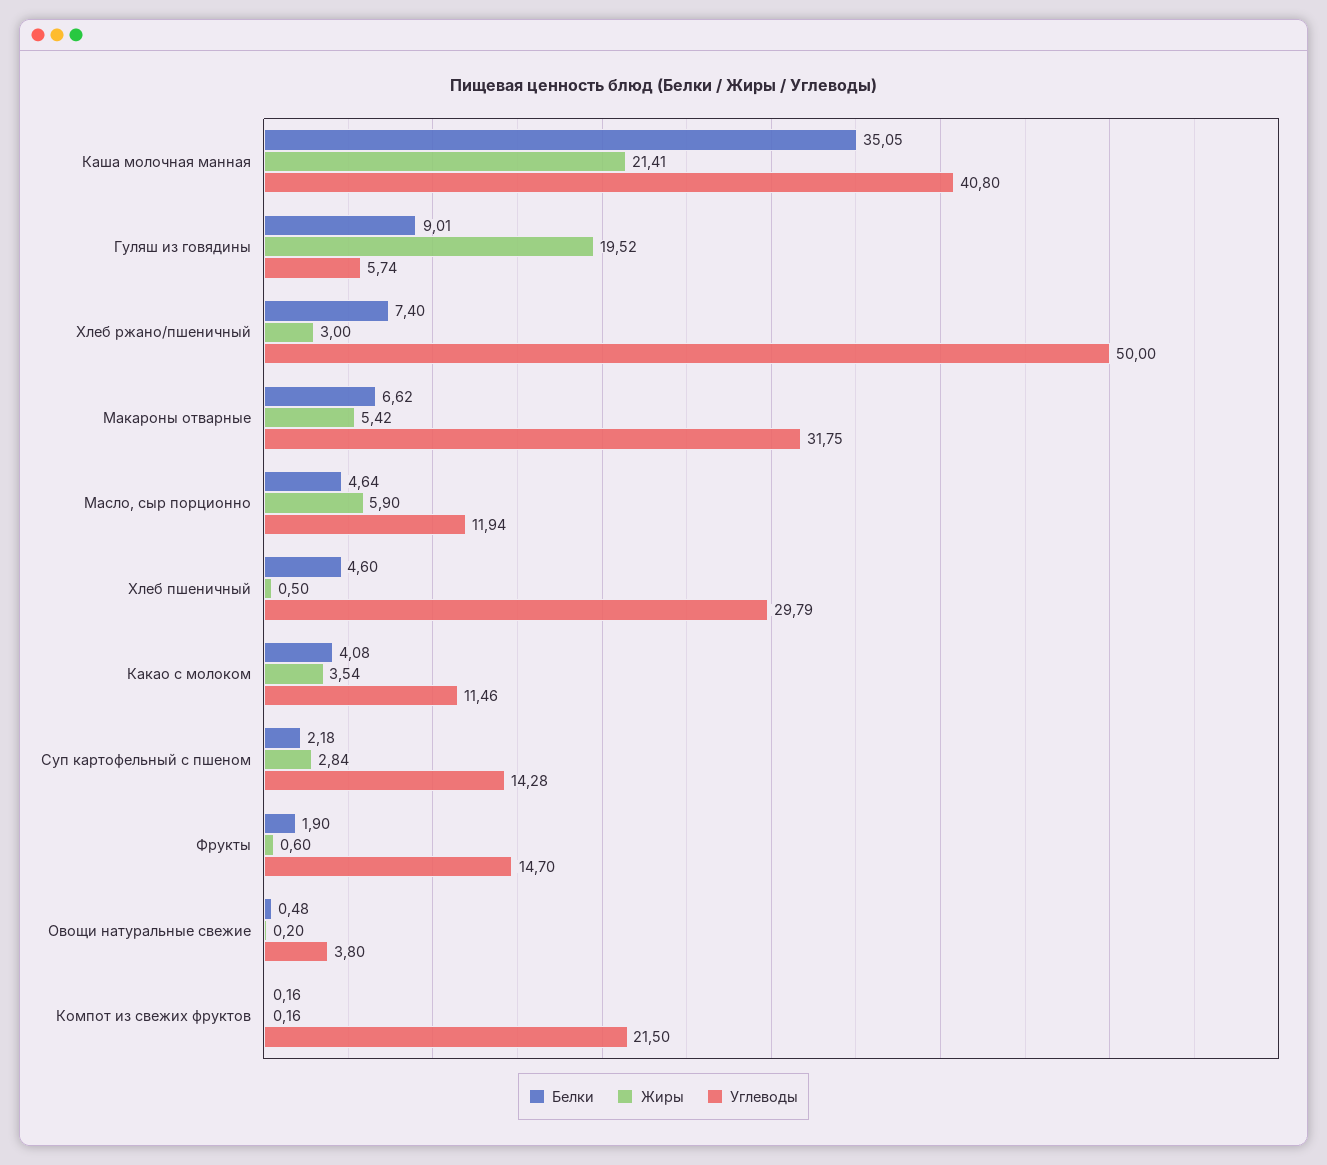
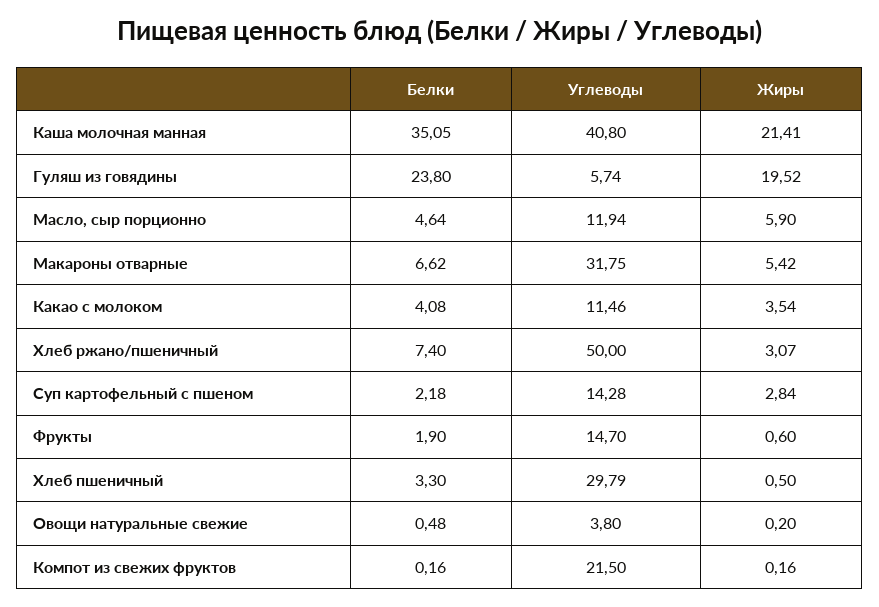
  {
    "Белки": {
      "Каша молочная манная": 35.05,
-     "Гуляш из говядины": 9.01,
+     "Гуляш из говядины": 23.8,
      "Хлеб ржано/пшеничный": 7.4,
      "Макароны отварные": 6.62,
      "Масло, сыр порционно": 4.64,
-     "Хлеб пшеничный": 4.6,
+     "Хлеб пшеничный": 3.3,
      "Какао с молоком": 4.08,
      "Суп картофельный с пшеном": 2.18,
      "Фрукты": 1.9,
      "Овощи натуральные свежие": 0.48,
      "Компот из свежих фруктов": 0.16
    },
    "Жиры": {
      "Каша молочная манная": 21.41,
      "Гуляш из говядины": 19.52,
-     "Хлеб ржано/пшеничный": 3,
+     "Хлеб ржано/пшеничный": 3.07,
      "Макароны отварные": 5.42,
      "Масло, сыр порционно": 5.9,
      "Хлеб пшеничный": 0.5,
      "Какао с молоком": 3.54,
      "Суп картофельный с пшеном": 2.84,
      "Фрукты": 0.6,
      "Овощи натуральные свежие": 0.2,
      "Компот из свежих фруктов": 0.16
    },
    "Углеводы": {
      "Каша молочная манная": 40.8,
      "Гуляш из говядины": 5.74,
      "Хлеб ржано/пшеничный": 50,
      "Макароны отварные": 31.75,
      "Масло, сыр порционно": 11.94,
      "Хлеб пшеничный": 29.79,
      "Какао с молоком": 11.46,
      "Суп картофельный с пшеном": 14.28,
      "Фрукты": 14.7,
      "Овощи натуральные свежие": 3.8,
      "Компот из свежих фруктов": 21.5
    }
  }

